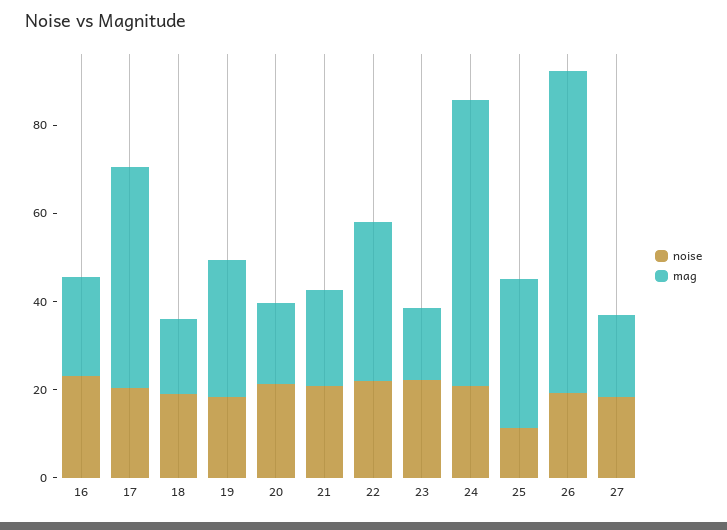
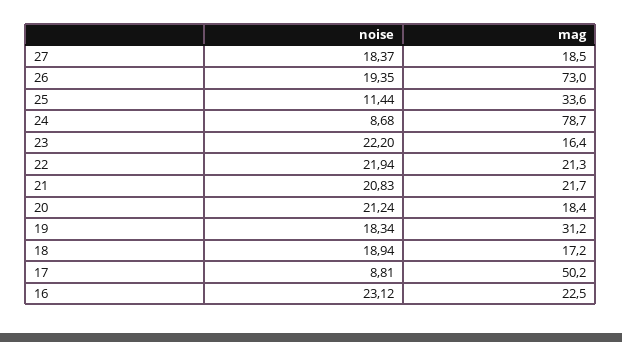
  {
    "noise": {
      "16": 23.12,
-     "17": 20,
+     "17": 8.81,
      "18": 18.94,
      "19": 18.34,
      "20": 21.24,
      "21": 20.83,
      "22": 21.94,
      "23": 22.2,
-     "24": 20,
+     "24": 8.68,
      "25": 11.44,
      "26": 19.35,
      "27": 18.37
    },
    "mag": {
      "16": 22.5,
      "17": 50.2,
      "18": 17.2,
      "19": 31.2,
      "20": 18.4,
      "21": 21.7,
-     "22": 35,
+     "22": 21.3,
      "23": 16.4,
-     "24": 65,
+     "24": 78.7,
      "25": 33.6,
      "26": 73,
      "27": 18.5
    }
  }

